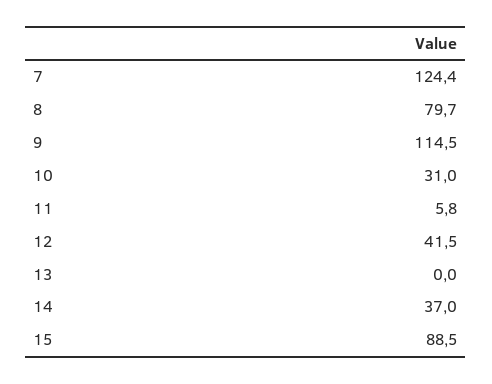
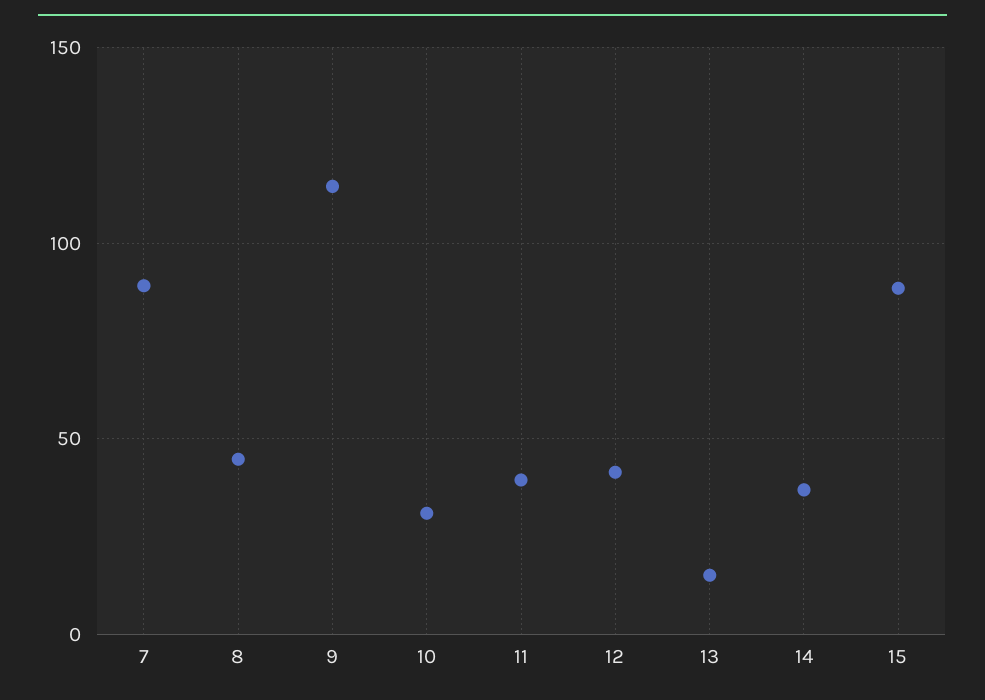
  {
-   "7": 124.4,
+   "7": 90,
-   "8": 79.7,
+   "8": 45,
    "9": 114.5,
    "10": 31,
-   "11": 5.8,
+   "11": 40,
    "12": 41.5,
-   "13": 0,
+   "13": 15,
    "14": 37,
    "15": 88.5
  }

